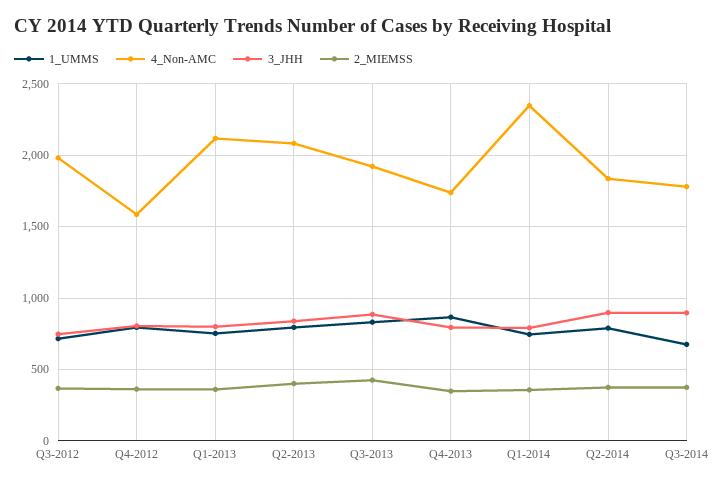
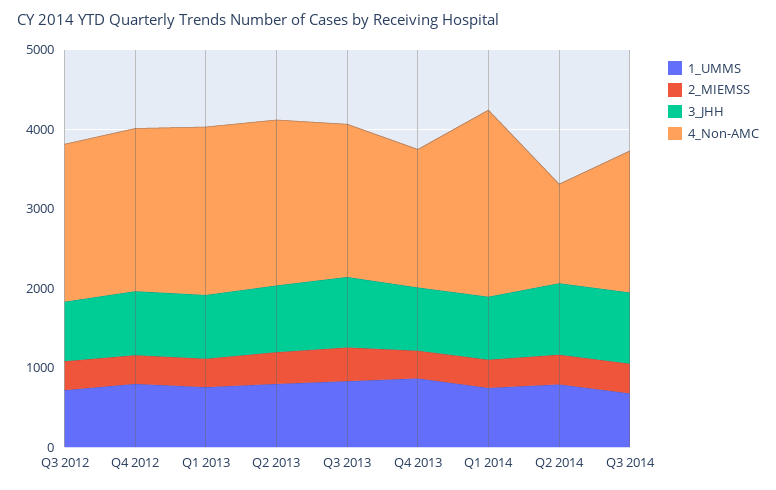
  {
    "1_UMMS": {
      "Q3-2012": 700,
      "Q4-2012": 800,
      "Q1-2013": 750,
      "Q2-2013": 800,
      "Q3-2013": 850,
      "Q4-2013": 850,
      "Q1-2014": 750,
      "Q2-2014": 800,
      "Q3-2014": 700
    },
    "4_Non-AMC": {
      "Q3-2012": 2000,
-     "Q4-2012": 1600,
+     "Q4-2012": 2000,
      "Q1-2013": 2100,
      "Q2-2013": 2100,
      "Q3-2013": 1900,
      "Q4-2013": 1750,
      "Q1-2014": 2350,
-     "Q2-2014": 1850,
+     "Q2-2014": 1200,
      "Q3-2014": 1800
    },
    "3_JHH": {
      "Q3-2012": 750,
      "Q4-2012": 800,
      "Q1-2013": 800,
      "Q2-2013": 850,
      "Q3-2013": 900,
      "Q4-2013": 800,
      "Q1-2014": 800,
      "Q2-2014": 900,
      "Q3-2014": 900
    },
    "2_MIEMSS": {
      "Q3-2012": 350,
      "Q4-2012": 350,
      "Q1-2013": 350,
      "Q2-2013": 400,
      "Q3-2013": 450,
      "Q4-2013": 350,
      "Q1-2014": 350,
      "Q2-2014": 400,
      "Q3-2014": 400
    }
  }

